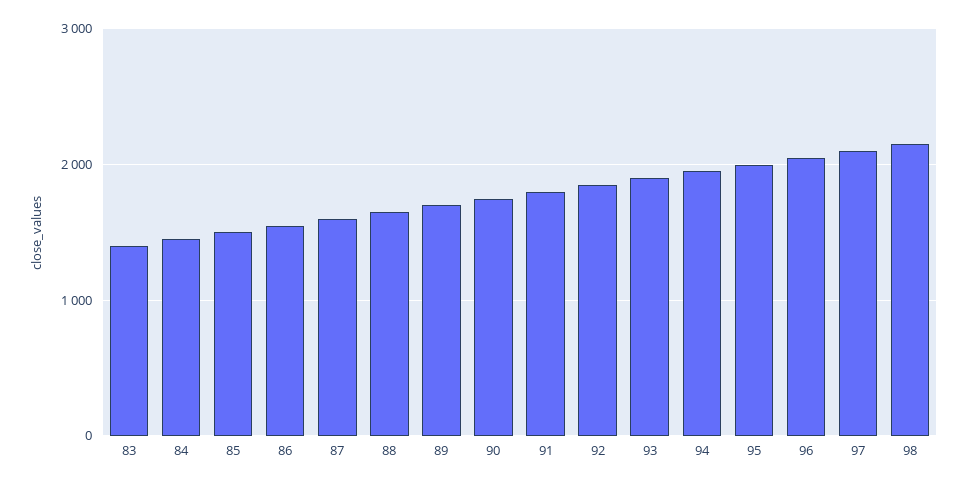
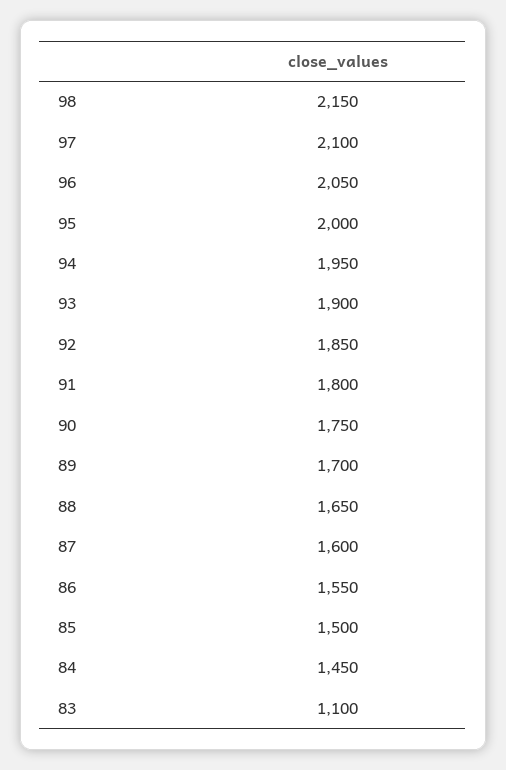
  {
-   "83": 1400,
+   "83": 1100,
    "84": 1450,
    "85": 1500,
    "86": 1550,
    "87": 1600,
    "88": 1650,
    "89": 1700,
    "90": 1750,
    "91": 1800,
    "92": 1850,
    "93": 1900,
    "94": 1950,
    "95": 2000,
    "96": 2050,
    "97": 2100,
    "98": 2150
  }

